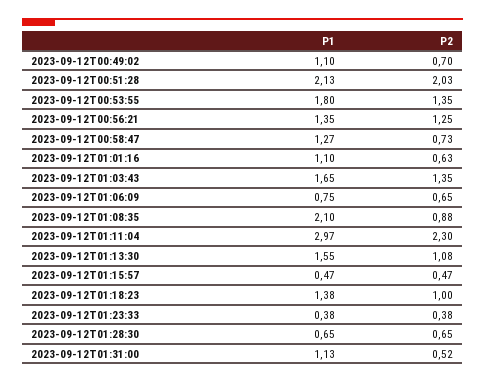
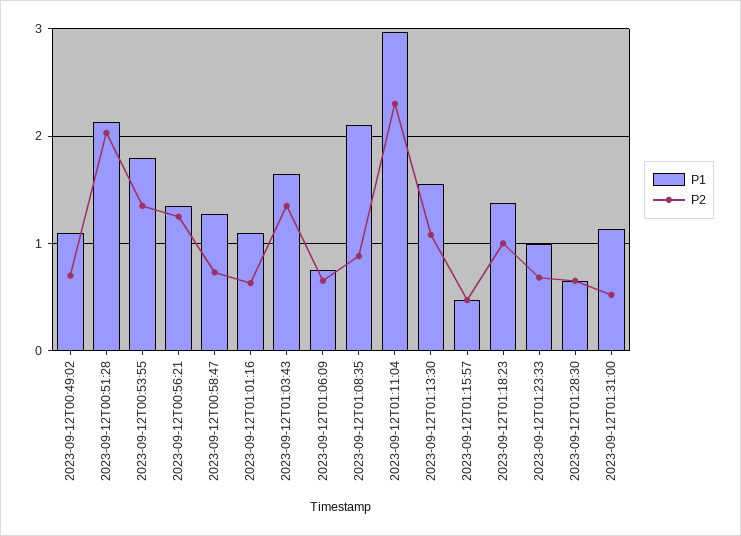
  {
    "P1": {
      "2023-09-12T00:49:02": 1.1,
      "2023-09-12T00:51:28": 2.13,
      "2023-09-12T00:53:55": 1.8,
      "2023-09-12T00:56:21": 1.35,
      "2023-09-12T00:58:47": 1.27,
      "2023-09-12T01:01:16": 1.1,
      "2023-09-12T01:03:43": 1.65,
      "2023-09-12T01:06:09": 0.75,
      "2023-09-12T01:08:35": 2.1,
      "2023-09-12T01:11:04": 2.97,
      "2023-09-12T01:13:30": 1.55,
      "2023-09-12T01:15:57": 0.47,
      "2023-09-12T01:18:23": 1.38,
-     "2023-09-12T01:23:33": 0.38,
+     "2023-09-12T01:23:33": 1,
      "2023-09-12T01:28:30": 0.65,
      "2023-09-12T01:31:00": 1.13
    },
    "P2": {
      "2023-09-12T00:49:02": 0.7,
      "2023-09-12T00:51:28": 2.03,
      "2023-09-12T00:53:55": 1.35,
      "2023-09-12T00:56:21": 1.25,
      "2023-09-12T00:58:47": 0.73,
      "2023-09-12T01:01:16": 0.63,
      "2023-09-12T01:03:43": 1.35,
      "2023-09-12T01:06:09": 0.65,
      "2023-09-12T01:08:35": 0.88,
      "2023-09-12T01:11:04": 2.3,
      "2023-09-12T01:13:30": 1.08,
      "2023-09-12T01:15:57": 0.47,
      "2023-09-12T01:18:23": 1,
-     "2023-09-12T01:23:33": 0.38,
+     "2023-09-12T01:23:33": 0.7,
      "2023-09-12T01:28:30": 0.65,
      "2023-09-12T01:31:00": 0.52
    }
  }

